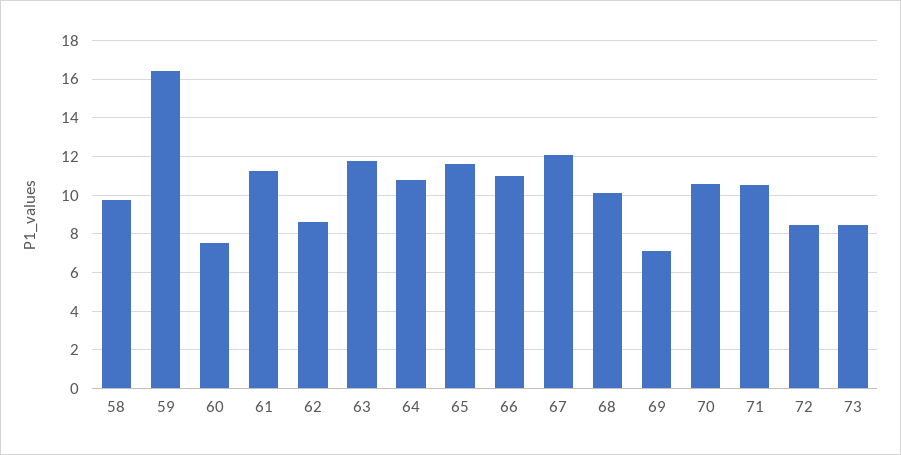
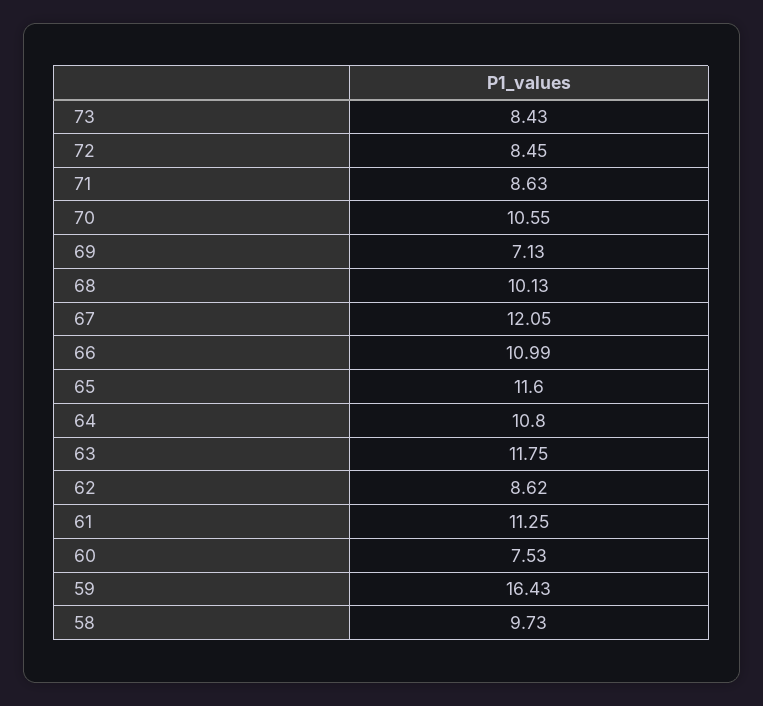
  {
    "58": 9.73,
    "59": 16.43,
    "60": 7.53,
    "61": 11.25,
    "62": 8.62,
    "63": 11.75,
    "64": 10.8,
    "65": 11.6,
    "66": 10.99,
    "67": 12.05,
    "68": 10.13,
    "69": 7.13,
    "70": 10.55,
-   "71": 10.5,
+   "71": 8.63,
    "72": 8.45,
    "73": 8.43
  }

